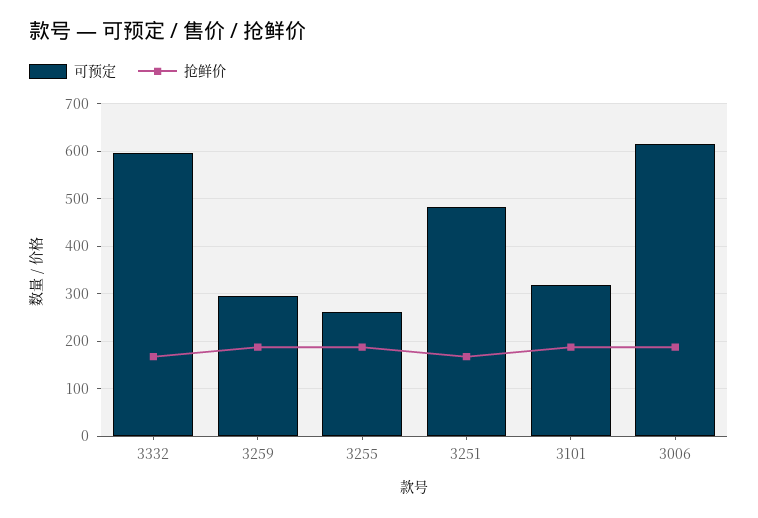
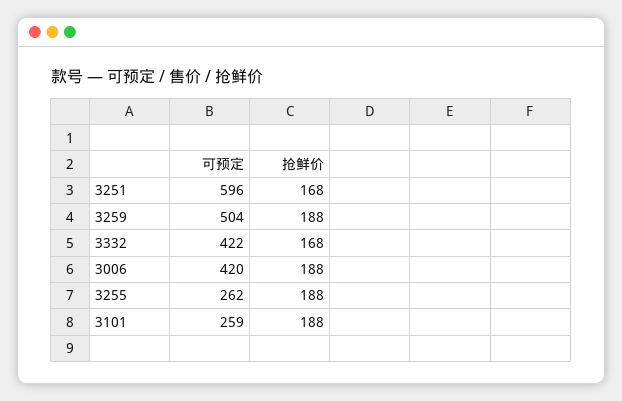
  {
    "可预定": {
-     "3332": 600,
+     "3332": 422,
-     "3259": 300,
+     "3259": 504,
      "3255": 262,
-     "3251": 480,
+     "3251": 596,
-     "3101": 320,
+     "3101": 259,
-     "3006": 620
+     "3006": 420
    },
    "抢鲜价": {
      "3332": 168,
      "3259": 188,
      "3255": 188,
      "3251": 168,
      "3101": 188,
      "3006": 188
    }
  }

